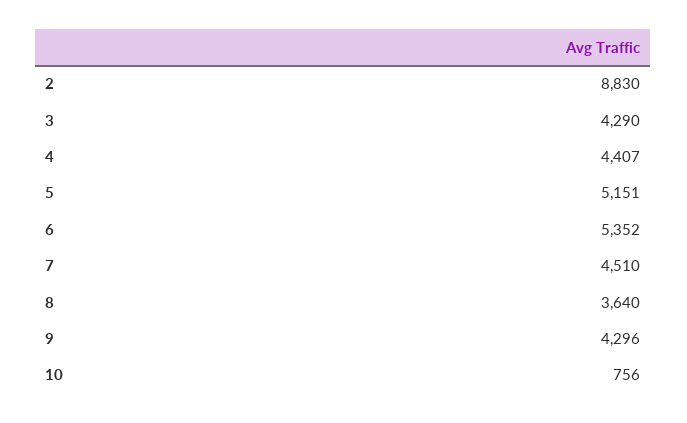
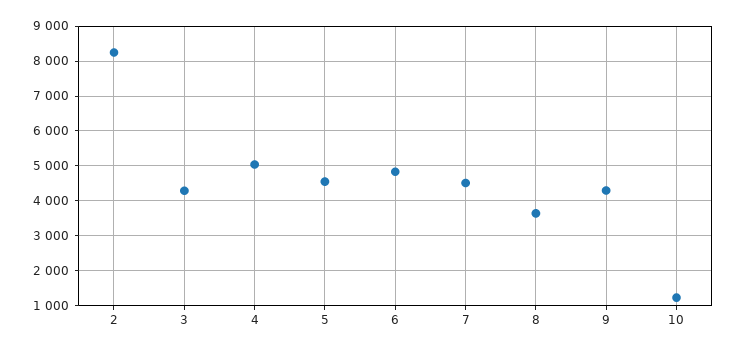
  {
-   "2": 8830,
+   "2": 8200,
    "3": 4290,
-   "4": 4407,
+   "4": 5000,
-   "5": 5151,
+   "5": 4600,
-   "6": 5352,
+   "6": 4800,
    "7": 4510,
    "8": 3640,
    "9": 4296,
-   "10": 756
+   "10": 1200
  }

